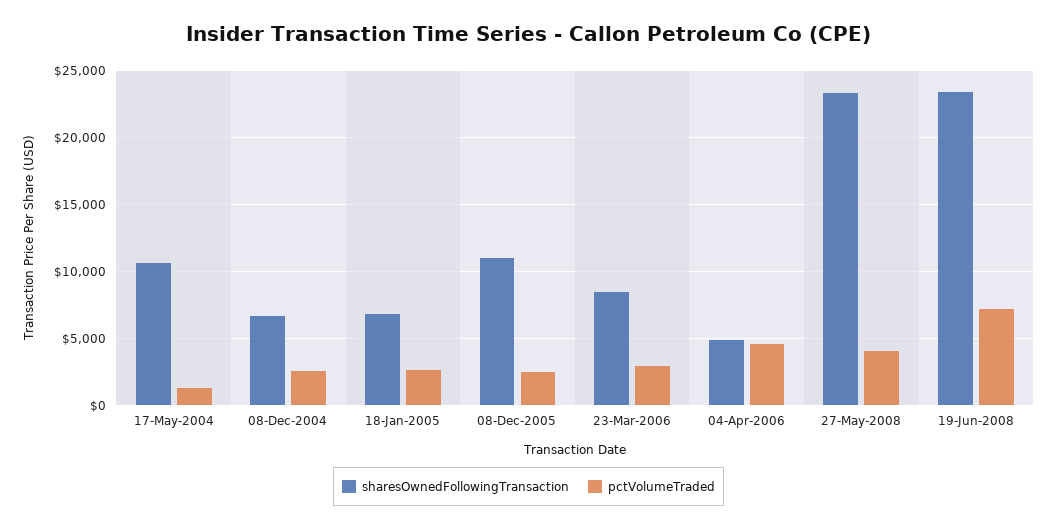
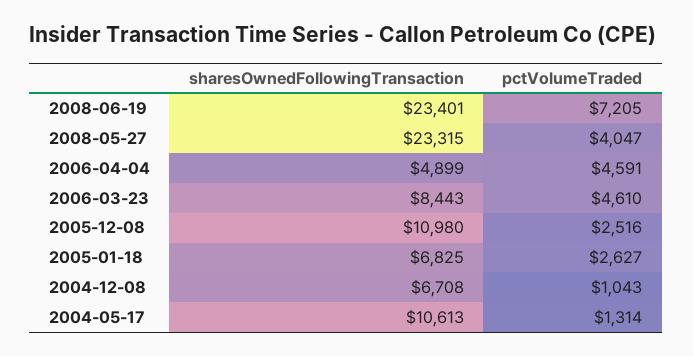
  {
    "sharesOwnedFollowingTransaction": {
      "17-May-2004": 10613,
      "08-Dec-2004": 6708,
      "18-Jan-2005": 6825,
      "08-Dec-2005": 10980,
      "23-Mar-2006": 8443,
      "04-Apr-2006": 4899,
      "27-May-2008": 23315,
      "19-Jun-2008": 23401
    },
    "pctVolumeTraded": {
      "17-May-2004": 1314,
-     "08-Dec-2004": 2500,
+     "08-Dec-2004": 1043,
      "18-Jan-2005": 2627,
      "08-Dec-2005": 2516,
-     "23-Mar-2006": 3000,
+     "23-Mar-2006": 4610,
      "04-Apr-2006": 4591,
      "27-May-2008": 4047,
      "19-Jun-2008": 7205
    }
  }

